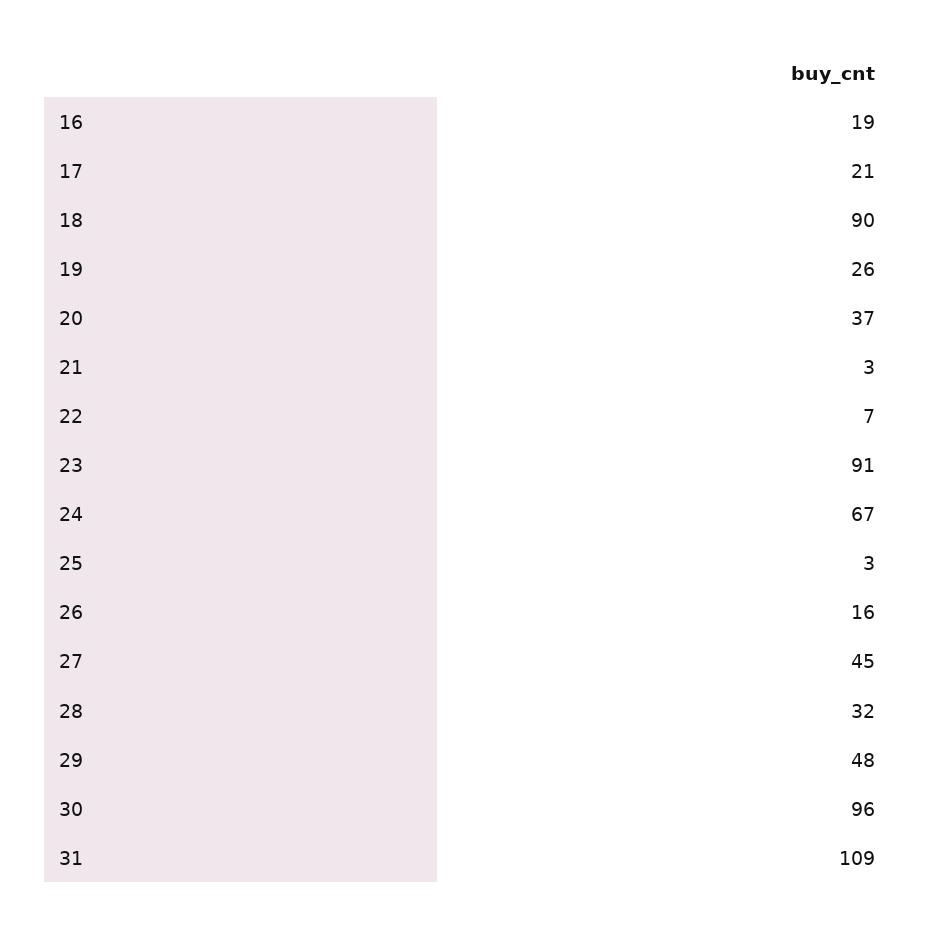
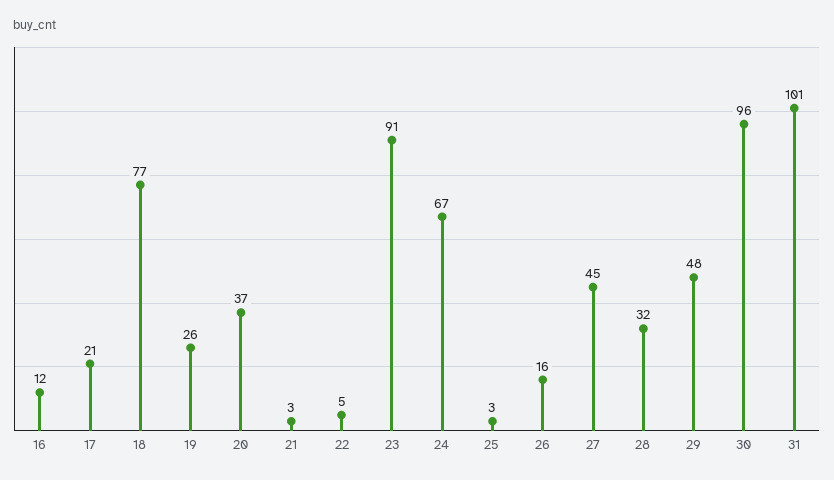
  {
-   "16": 19,
+   "16": 12,
    "17": 21,
-   "18": 90,
+   "18": 77,
    "19": 26,
    "20": 37,
    "21": 3,
-   "22": 7,
+   "22": 5,
    "23": 91,
    "24": 67,
    "25": 3,
    "26": 16,
    "27": 45,
    "28": 32,
    "29": 48,
    "30": 96,
-   "31": 109
+   "31": 101
  }

